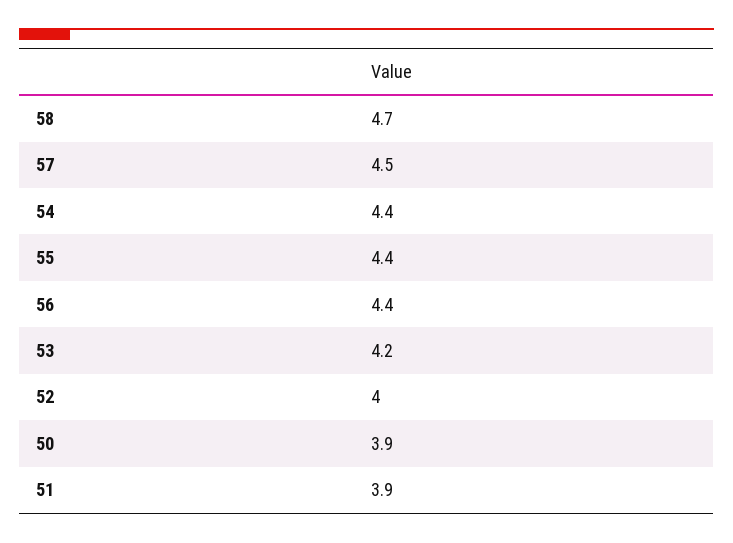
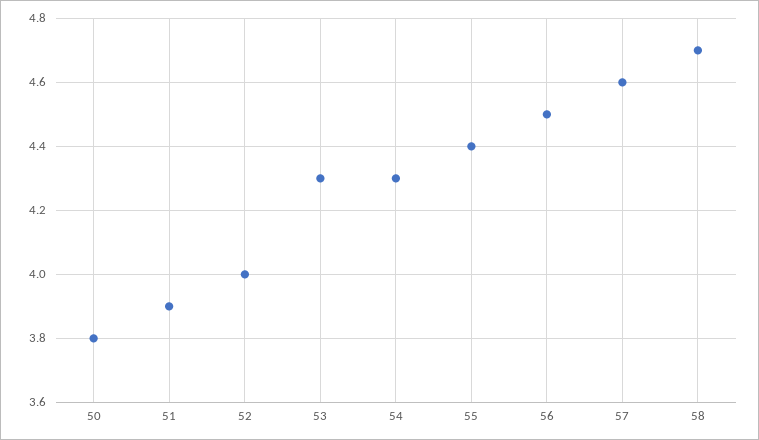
  {
    "58": 4.7,
-   "57": 4.5,
+   "57": 4.6,
-   "54": 4.4,
+   "54": 4.3,
    "55": 4.4,
-   "56": 4.4,
+   "56": 4.5,
-   "53": 4.2,
+   "53": 4.3,
    "52": 4,
-   "50": 3.9,
+   "50": 3.8,
    "51": 3.9
  }

